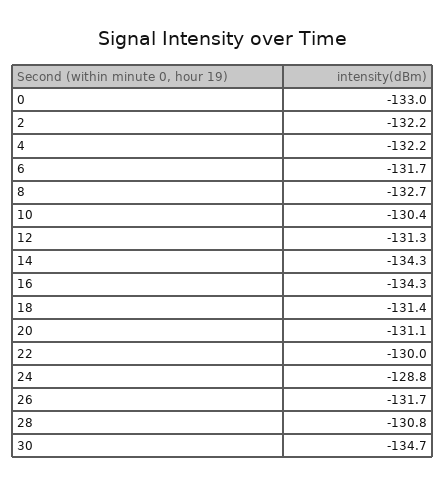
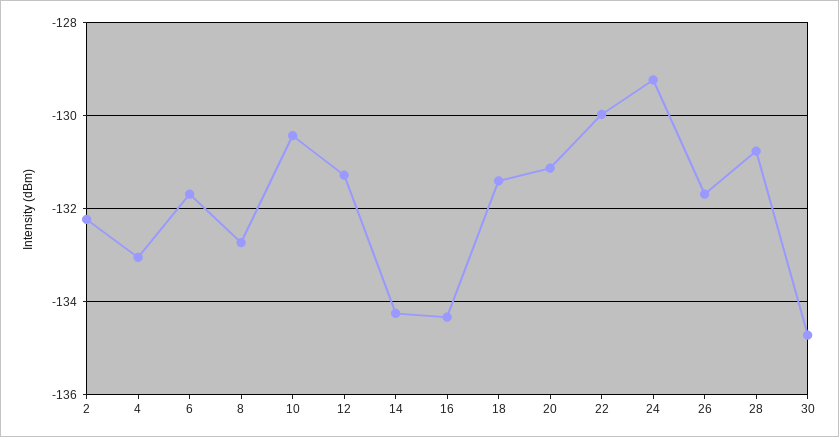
  {
-   "0": -133,
    "2": -132.2,
-   "4": -132.2,
+   "4": -133,
    "6": -131.7,
    "8": -132.7,
    "10": -130.4,
    "12": -131.3,
    "14": -134.3,
    "16": -134.3,
    "18": -131.4,
    "20": -131.1,
    "22": -130,
-   "24": -128.8,
+   "24": -129.2,
    "26": -131.7,
    "28": -130.8,
    "30": -134.7
  }

